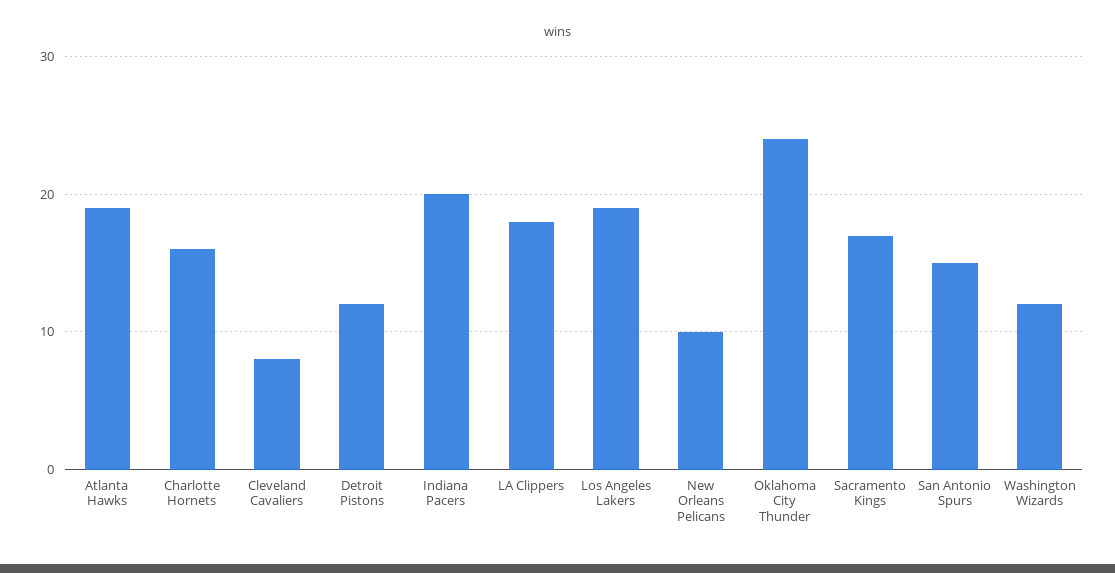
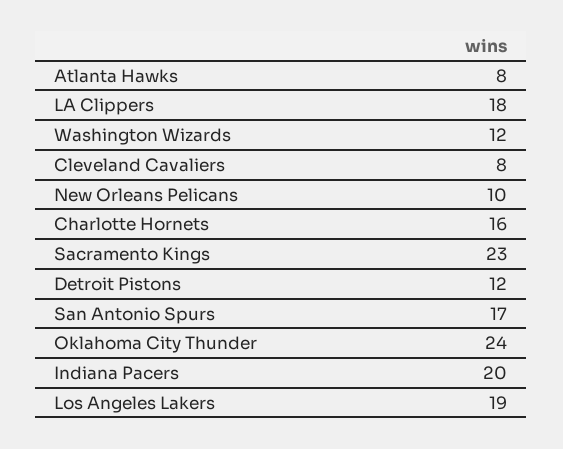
  {
-   "Atlanta Hawks": 19,
+   "Atlanta Hawks": 8,
    "Charlotte Hornets": 16,
    "Cleveland Cavaliers": 8,
    "Detroit Pistons": 12,
    "Indiana Pacers": 20,
    "LA Clippers": 18,
    "Los Angeles Lakers": 19,
    "New Orleans Pelicans": 10,
    "Oklahoma City Thunder": 24,
-   "Sacramento Kings": 17,
+   "Sacramento Kings": 23,
-   "San Antonio Spurs": 15,
+   "San Antonio Spurs": 17,
    "Washington Wizards": 12
  }

